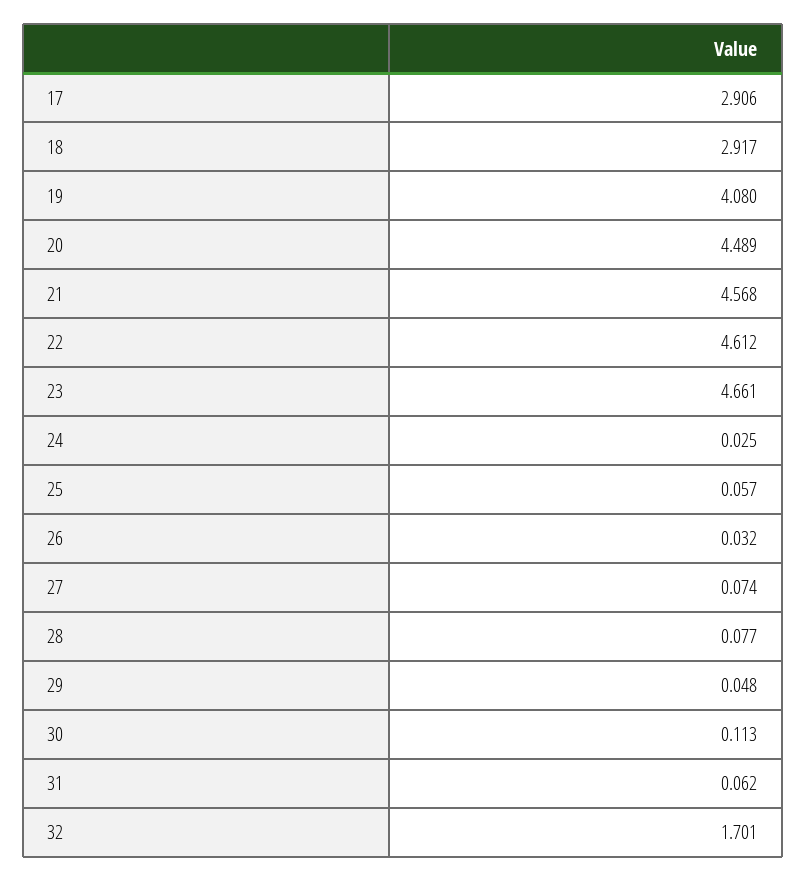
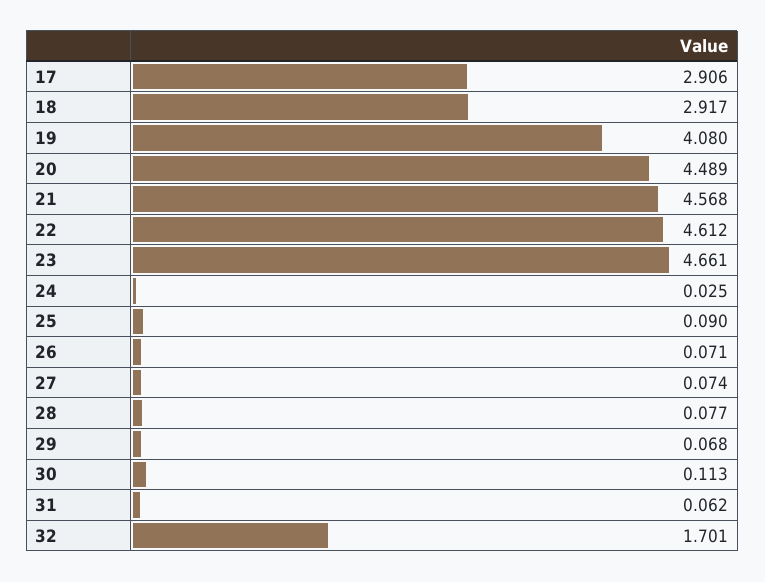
  {
    "17": 2.906,
    "18": 2.917,
    "19": 4.08,
    "20": 4.489,
    "21": 4.568,
    "22": 4.612,
    "23": 4.661,
    "24": 0.025,
-   "25": 0.057,
+   "25": 0.09,
-   "26": 0.032,
+   "26": 0.071,
    "27": 0.074,
    "28": 0.077,
-   "29": 0.048,
+   "29": 0.068,
    "30": 0.113,
    "31": 0.062,
    "32": 1.701
  }

